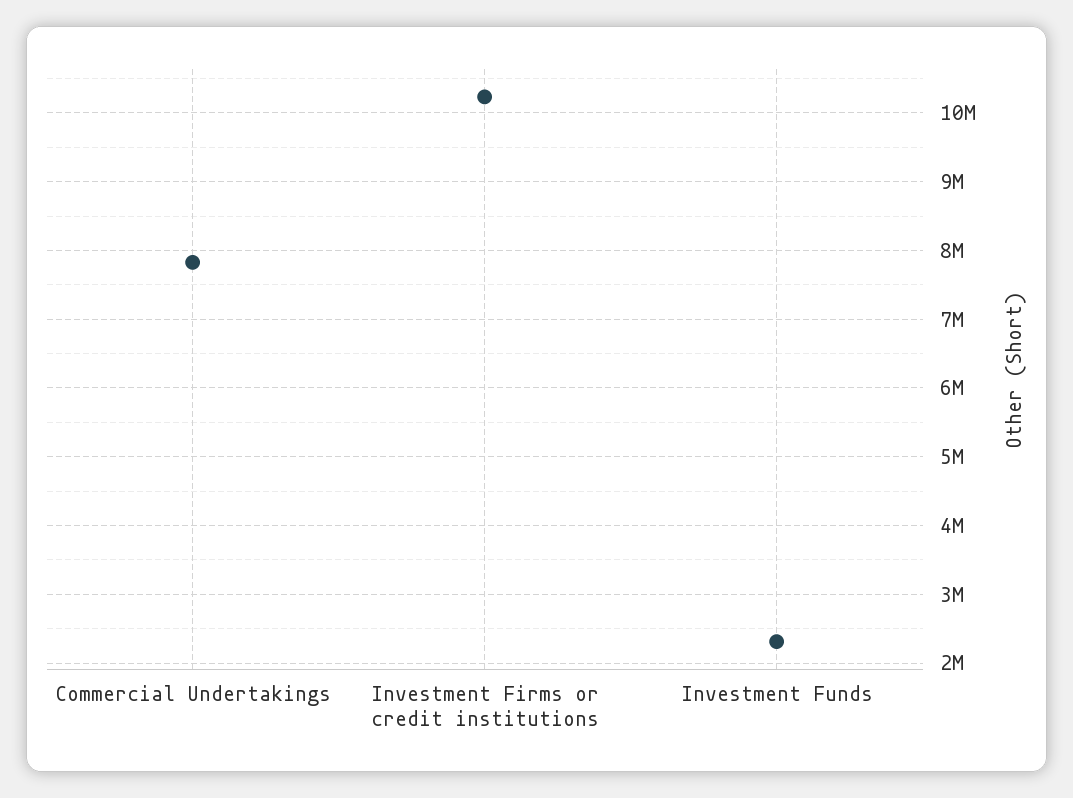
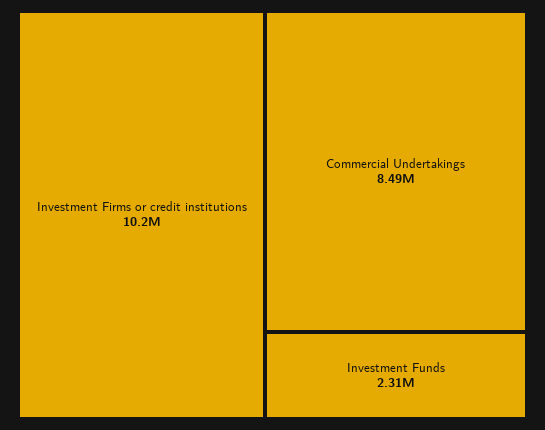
  {
-   "Commercial Undertakings": 7800000,
+   "Commercial Undertakings": 8490000,
    "Investment Firms or credit institutions": 10200000,
    "Investment Funds": 2310000
  }

